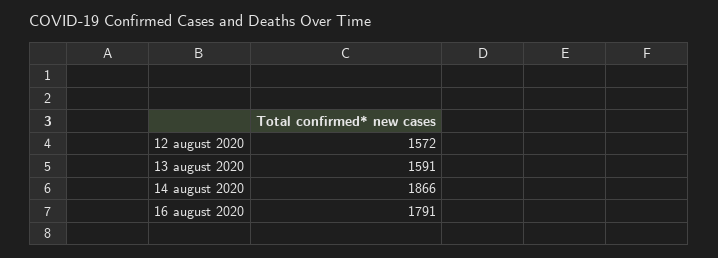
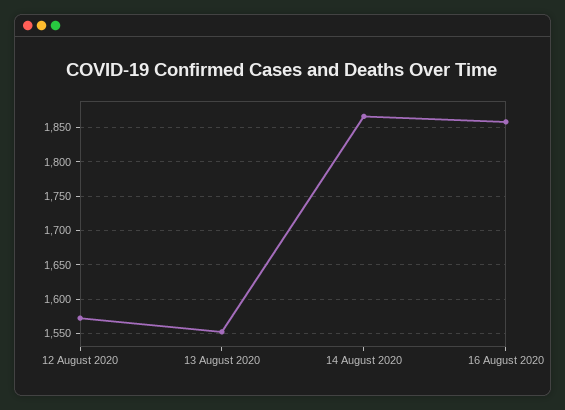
  {
    "12 august 2020": 1572,
-   "13 august 2020": 1591,
+   "13 august 2020": 1550,
    "14 august 2020": 1866,
-   "16 august 2020": 1791
+   "16 august 2020": 1860
  }

